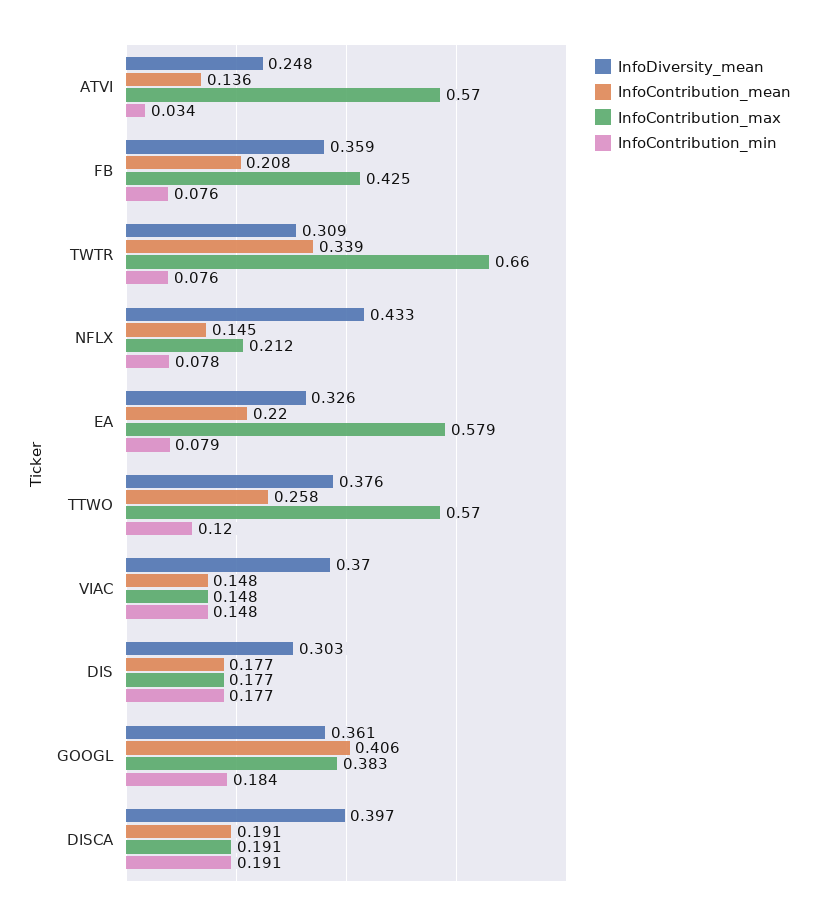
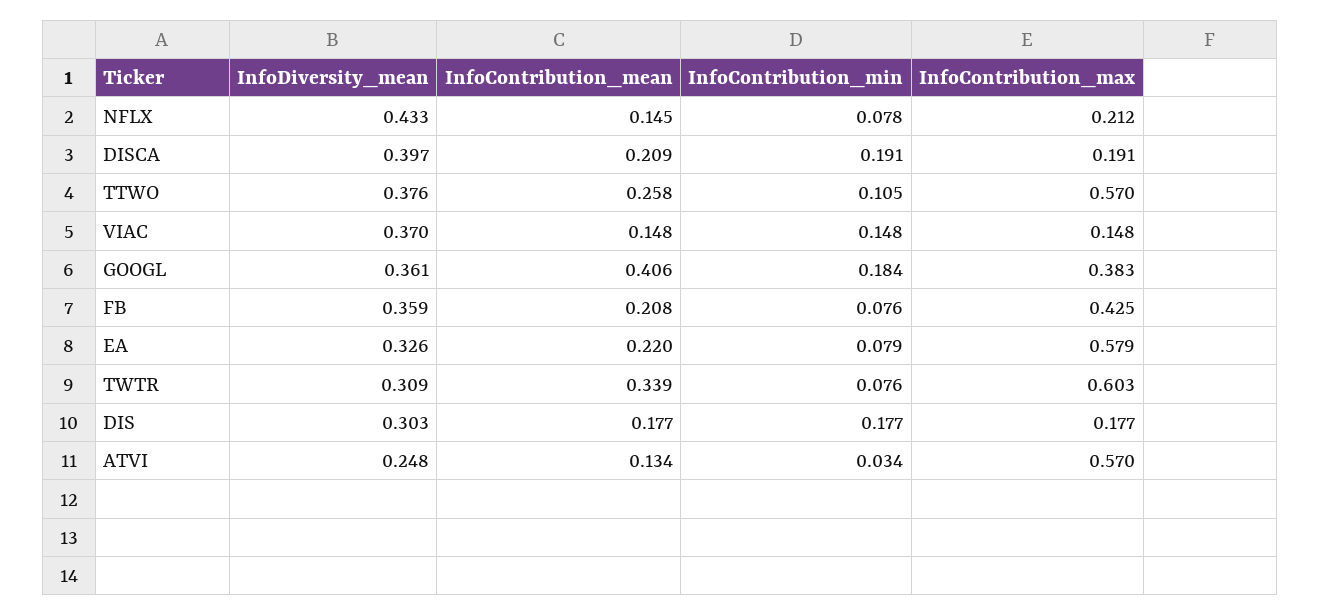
  {
    "InfoDiversity_mean": {
      "ATVI": 0.248,
      "FB": 0.359,
      "TWTR": 0.309,
      "NFLX": 0.433,
      "EA": 0.326,
      "TTWO": 0.376,
      "VIAC": 0.37,
      "DIS": 0.303,
      "GOOGL": 0.361,
      "DISCA": 0.397
    },
    "InfoContribution_mean": {
-     "ATVI": 0.136,
+     "ATVI": 0.134,
      "FB": 0.208,
      "TWTR": 0.339,
      "NFLX": 0.145,
      "EA": 0.22,
      "TTWO": 0.258,
      "VIAC": 0.148,
      "DIS": 0.177,
      "GOOGL": 0.406,
-     "DISCA": 0.191
+     "DISCA": 0.209
    },
    "InfoContribution_max": {
      "ATVI": 0.57,
      "FB": 0.425,
-     "TWTR": 0.66,
+     "TWTR": 0.603,
      "NFLX": 0.212,
      "EA": 0.579,
      "TTWO": 0.57,
      "VIAC": 0.148,
      "DIS": 0.177,
      "GOOGL": 0.383,
      "DISCA": 0.191
    },
    "InfoContribution_min": {
      "ATVI": 0.034,
      "FB": 0.076,
      "TWTR": 0.076,
      "NFLX": 0.078,
      "EA": 0.079,
-     "TTWO": 0.12,
+     "TTWO": 0.105,
      "VIAC": 0.148,
      "DIS": 0.177,
      "GOOGL": 0.184,
      "DISCA": 0.191
    }
  }

